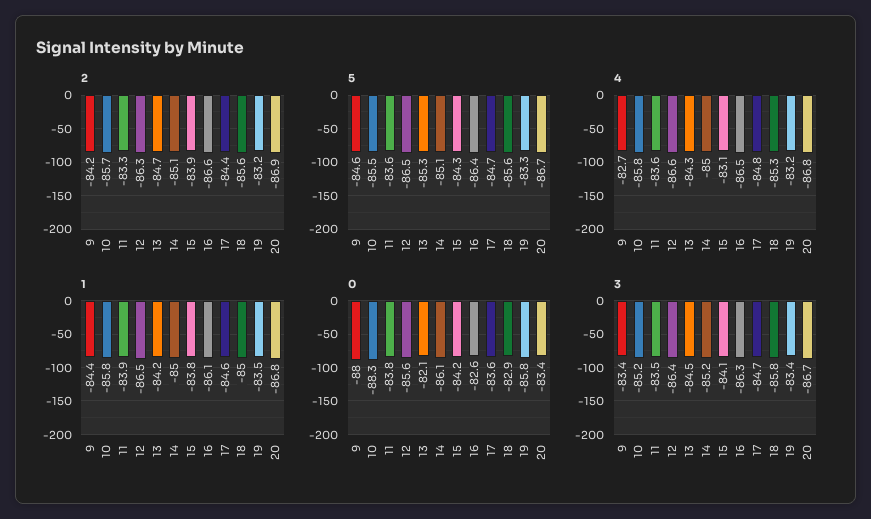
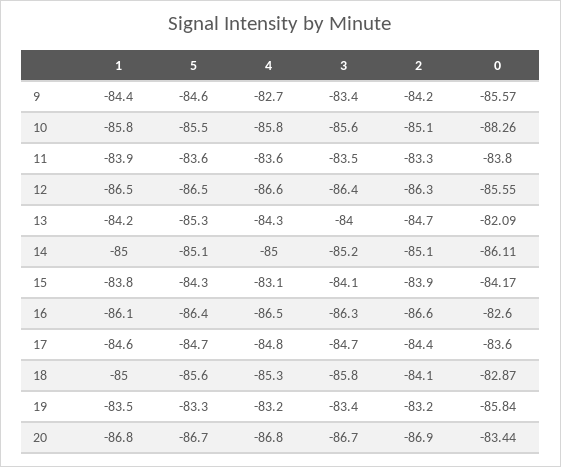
  {
    "2": {
      "9": -84.2,
-     "10": -85.7,
+     "10": -85.1,
      "11": -83.3,
      "12": -86.3,
      "13": -84.7,
      "14": -85.1,
      "15": -83.9,
      "16": -86.6,
      "17": -84.4,
-     "18": -85.6,
+     "18": -84.1,
      "19": -83.2,
      "20": -86.9
    },
    "5": {
      "9": -84.6,
      "10": -85.5,
      "11": -83.6,
      "12": -86.5,
      "13": -85.3,
      "14": -85.1,
      "15": -84.3,
      "16": -86.4,
      "17": -84.7,
      "18": -85.6,
      "19": -83.3,
      "20": -86.7
    },
    "4": {
      "9": -82.7,
      "10": -85.8,
      "11": -83.6,
      "12": -86.6,
      "13": -84.3,
      "14": -85,
      "15": -83.1,
      "16": -86.5,
      "17": -84.8,
      "18": -85.3,
      "19": -83.2,
      "20": -86.8
    },
    "1": {
      "9": -84.4,
      "10": -85.8,
      "11": -83.9,
      "12": -86.5,
      "13": -84.2,
      "14": -85,
      "15": -83.8,
      "16": -86.1,
      "17": -84.6,
      "18": -85,
      "19": -83.5,
      "20": -86.8
    },
    "0": {
-     "9": -88,
+     "9": -85.57,
      "10": -88.26,
      "11": -83.8,
      "12": -85.55,
      "13": -82.09,
      "14": -86.11,
      "15": -84.17,
      "16": -82.6,
      "17": -83.6,
      "18": -82.87,
      "19": -85.84,
      "20": -83.44
    },
    "3": {
      "9": -83.4,
-     "10": -85.2,
+     "10": -85.6,
      "11": -83.5,
      "12": -86.4,
-     "13": -84.5,
+     "13": -84,
      "14": -85.2,
      "15": -84.1,
      "16": -86.3,
      "17": -84.7,
      "18": -85.8,
      "19": -83.4,
      "20": -86.7
    }
  }

